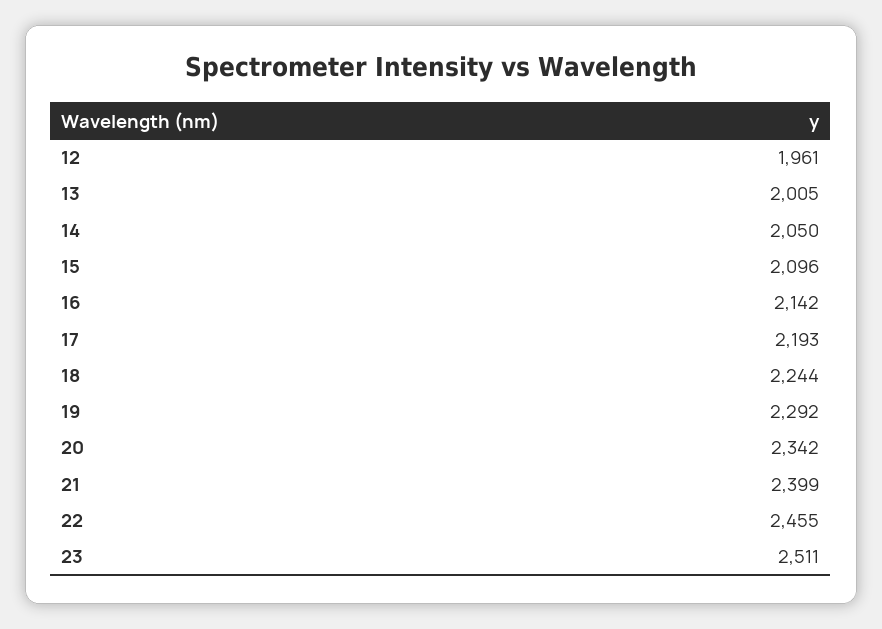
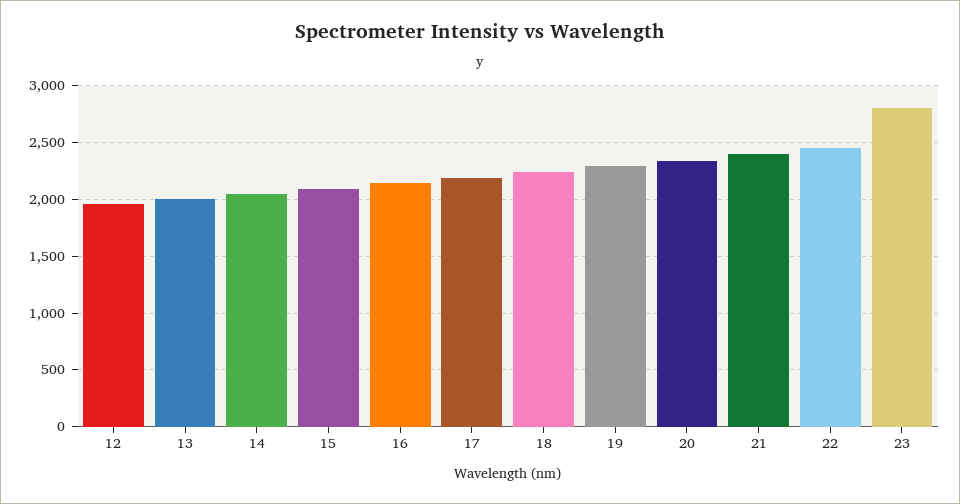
  {
    "12": 1961,
    "13": 2005,
    "14": 2050,
    "15": 2096,
    "16": 2142,
    "17": 2193,
    "18": 2244,
    "19": 2292,
    "20": 2342,
    "21": 2399,
    "22": 2455,
-   "23": 2511
+   "23": 2800
  }

